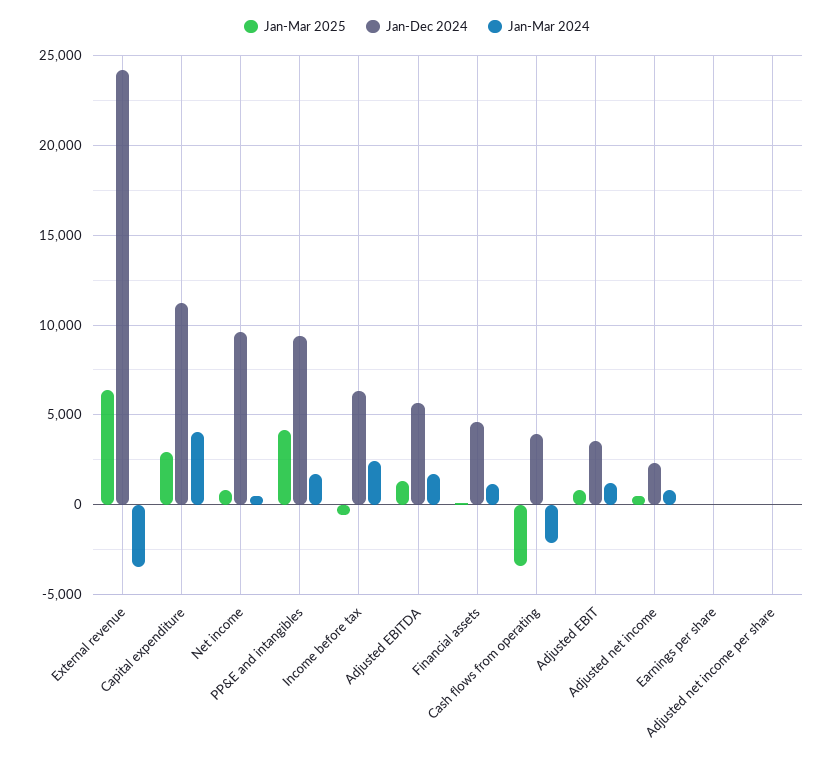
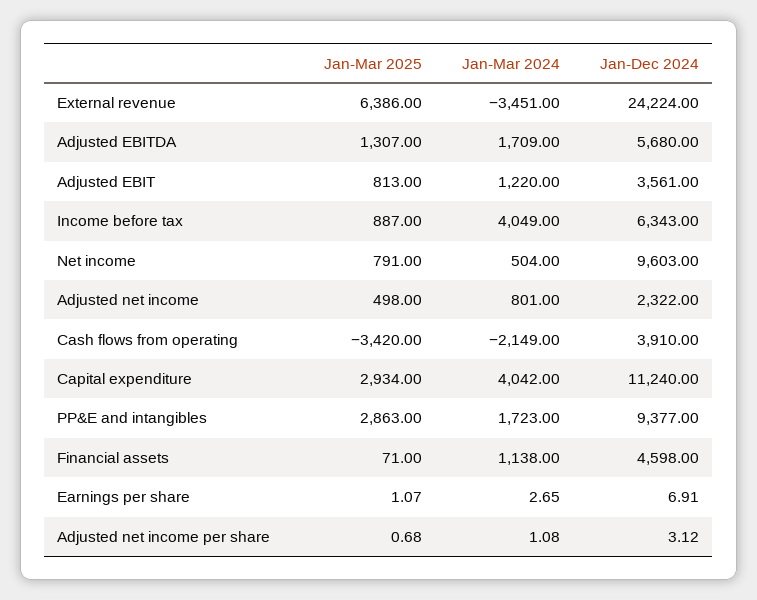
  {
    "Jan-Mar 2025": {
      "External revenue": 6386,
      "Capital expenditure": 2934,
      "Net income": 791,
-     "PP&E and intangibles": 4000,
+     "PP&E and intangibles": 2863,
-     "Income before tax": -500,
+     "Income before tax": 887,
      "Adjusted EBITDA": 1307,
      "Financial assets": 71,
      "Cash flows from operating": -3420,
      "Adjusted EBIT": 813,
      "Adjusted net income": 498,
      "Earnings per share": 1.07,
      "Adjusted net income per share": 0.68
    },
    "Jan-Dec 2024": {
      "External revenue": 24224,
      "Capital expenditure": 11240,
      "Net income": 9603,
      "PP&E and intangibles": 9377,
      "Income before tax": 6343,
      "Adjusted EBITDA": 5680,
      "Financial assets": 4598,
      "Cash flows from operating": 3910,
      "Adjusted EBIT": 3561,
      "Adjusted net income": 2322,
      "Earnings per share": 6.91,
      "Adjusted net income per share": 3.12
    },
    "Jan-Mar 2024": {
      "External revenue": -3451,
      "Capital expenditure": 4042,
      "Net income": 504,
      "PP&E and intangibles": 1723,
-     "Income before tax": 2500,
+     "Income before tax": 4049,
      "Adjusted EBITDA": 1709,
      "Financial assets": 1138,
      "Cash flows from operating": -2149,
      "Adjusted EBIT": 1220,
      "Adjusted net income": 801,
      "Earnings per share": 2.65,
      "Adjusted net income per share": 1.08
    }
  }

